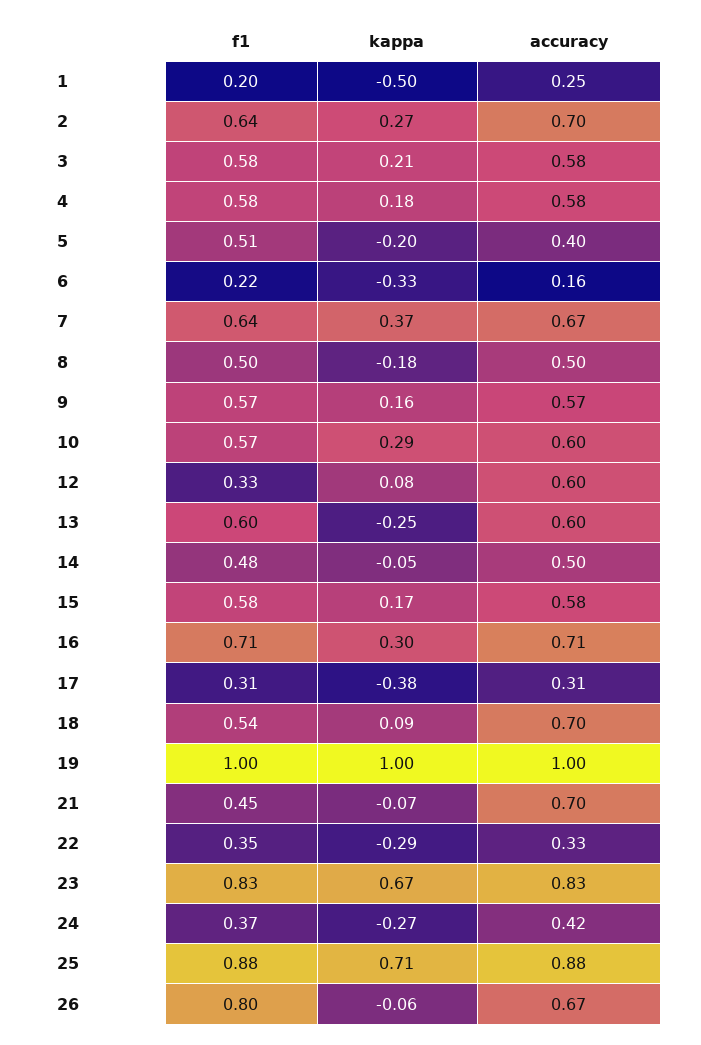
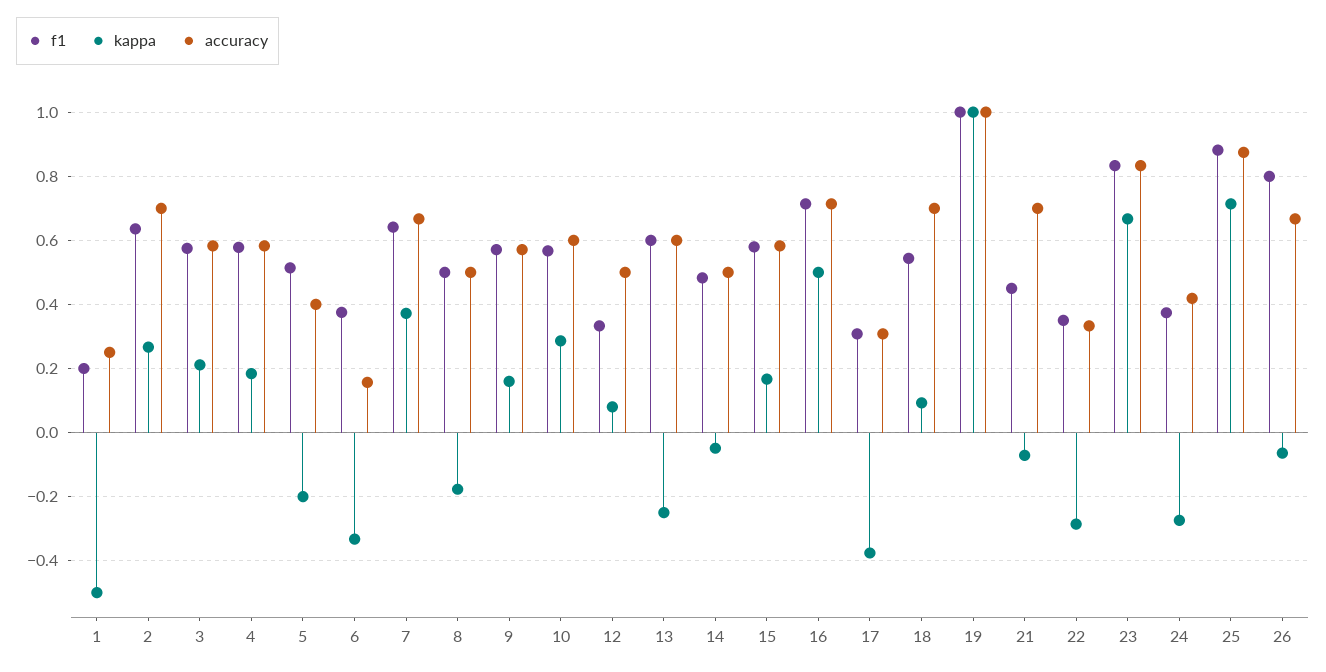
  {
    "f1": {
      "1": 0.2,
      "2": 0.64,
      "3": 0.58,
      "4": 0.58,
      "5": 0.51,
-     "6": 0.22,
+     "6": 0.38,
      "7": 0.64,
      "8": 0.5,
      "9": 0.57,
      "10": 0.57,
      "12": 0.33,
      "13": 0.6,
      "14": 0.48,
      "15": 0.58,
      "16": 0.71,
      "17": 0.31,
      "18": 0.54,
      "19": 1,
      "21": 0.45,
      "22": 0.35,
      "23": 0.83,
      "24": 0.37,
      "25": 0.88,
      "26": 0.8
    },
    "kappa": {
      "1": -0.5,
      "2": 0.27,
      "3": 0.21,
      "4": 0.18,
      "5": -0.2,
      "6": -0.33,
      "7": 0.37,
      "8": -0.18,
      "9": 0.16,
      "10": 0.29,
      "12": 0.08,
      "13": -0.25,
      "14": -0.05,
      "15": 0.17,
-     "16": 0.3,
+     "16": 0.5,
      "17": -0.38,
      "18": 0.09,
      "19": 1,
      "21": -0.07,
      "22": -0.29,
      "23": 0.67,
      "24": -0.27,
      "25": 0.71,
      "26": -0.06
    },
    "accuracy": {
      "1": 0.25,
      "2": 0.7,
      "3": 0.58,
      "4": 0.58,
      "5": 0.4,
      "6": 0.16,
      "7": 0.67,
      "8": 0.5,
      "9": 0.57,
      "10": 0.6,
-     "12": 0.6,
+     "12": 0.5,
      "13": 0.6,
      "14": 0.5,
      "15": 0.58,
      "16": 0.71,
      "17": 0.31,
      "18": 0.7,
      "19": 1,
      "21": 0.7,
      "22": 0.33,
      "23": 0.83,
      "24": 0.42,
      "25": 0.88,
      "26": 0.67
    }
  }

